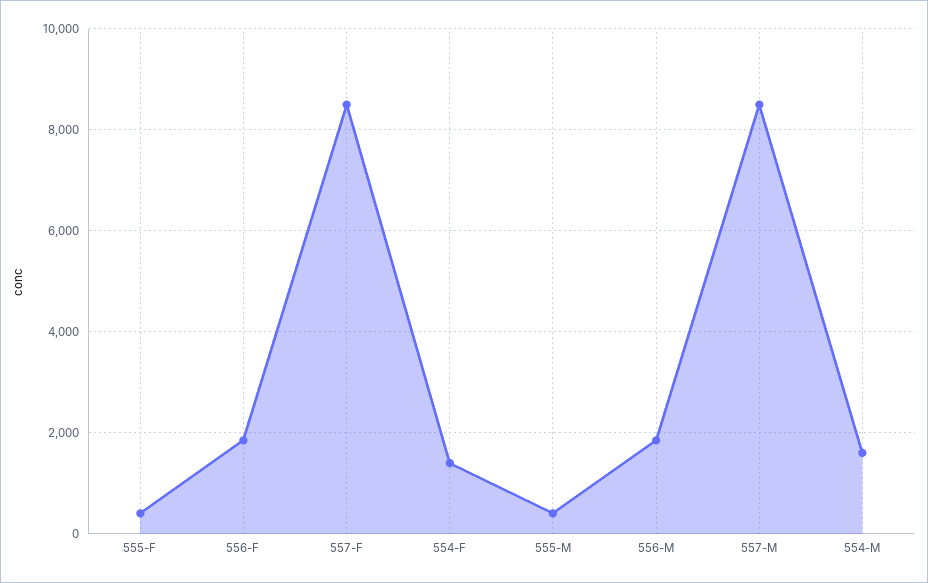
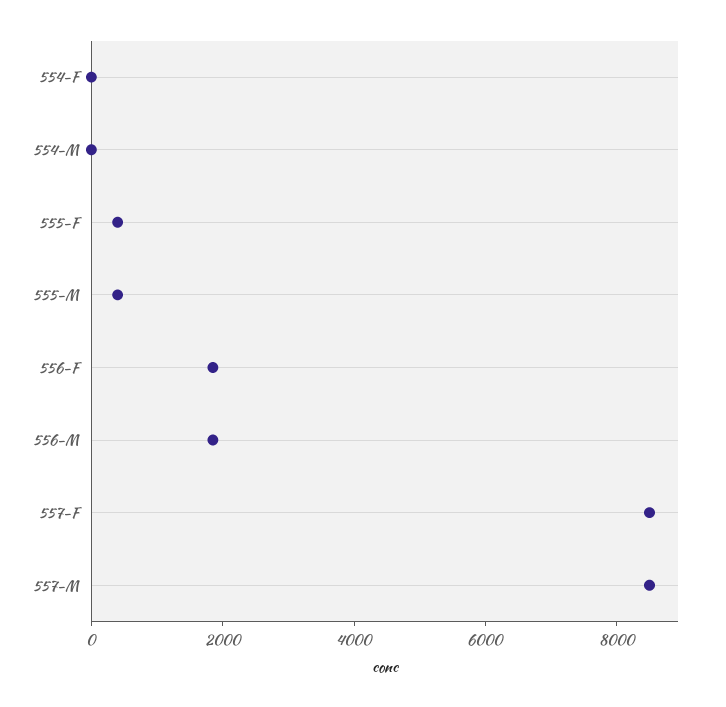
  {
    "555-F": 400,
    "556-F": 1800,
    "557-F": 8600,
-   "554-F": 1400,
+   "554-F": 0,
    "555-M": 400,
    "556-M": 1800,
    "557-M": 8600,
-   "554-M": 1600
+   "554-M": 0
  }

